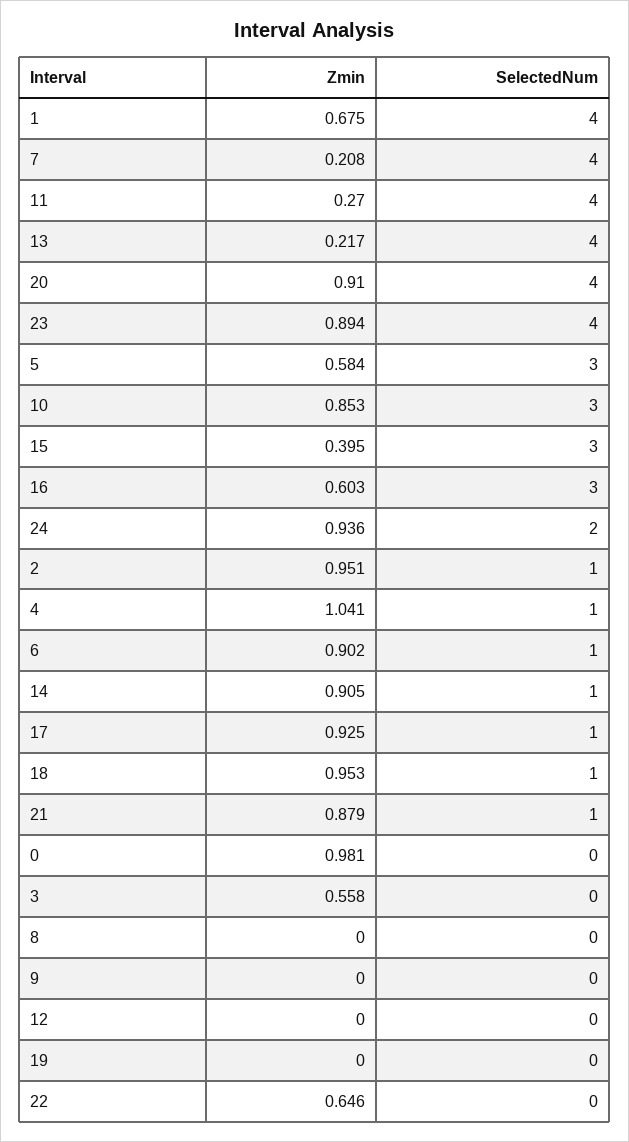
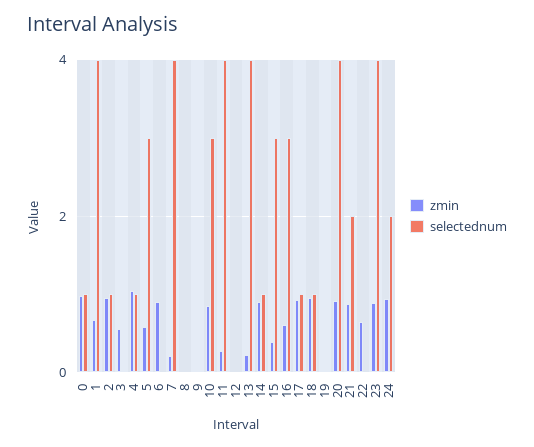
  {
    "Zmin": {
      "1": 0.675,
      "7": 0.208,
      "11": 0.27,
      "13": 0.217,
      "20": 0.91,
      "23": 0.894,
      "5": 0.584,
      "10": 0.853,
      "15": 0.395,
      "16": 0.603,
      "24": 0.936,
      "2": 0.951,
      "4": 1.041,
      "6": 0.902,
      "14": 0.905,
      "17": 0.925,
      "18": 0.953,
      "21": 0.879,
      "0": 0.981,
      "3": 0.558,
      "8": 0,
      "9": 0,
      "12": 0,
      "19": 0,
      "22": 0.646
    },
    "SelectedNum": {
      "1": 4,
      "7": 4,
      "11": 4,
      "13": 4,
      "20": 4,
      "23": 4,
      "5": 3,
      "10": 3,
      "15": 3,
      "16": 3,
      "24": 2,
      "2": 1,
      "4": 1,
-     "6": 1,
+     "6": 0,
      "14": 1,
      "17": 1,
      "18": 1,
-     "21": 1,
+     "21": 2,
-     "0": 0,
+     "0": 1,
      "3": 0,
      "8": 0,
      "9": 0,
      "12": 0,
      "19": 0,
      "22": 0
    }
  }

